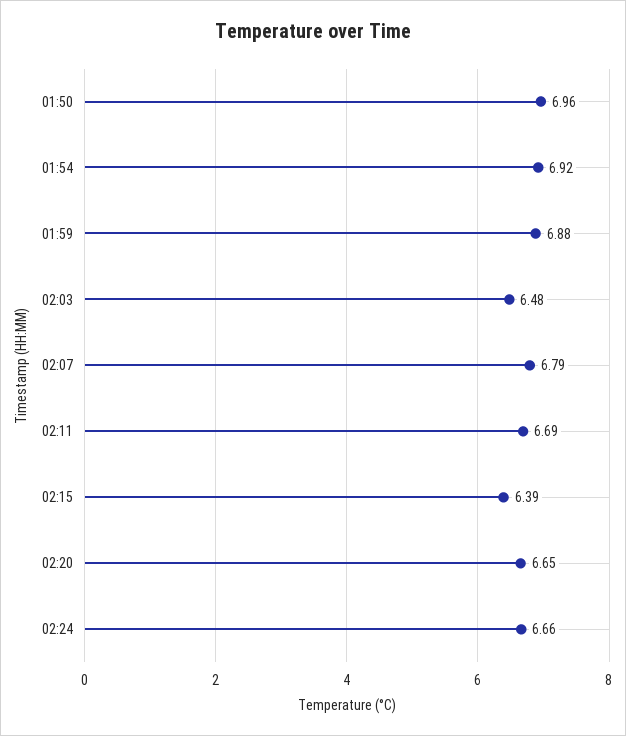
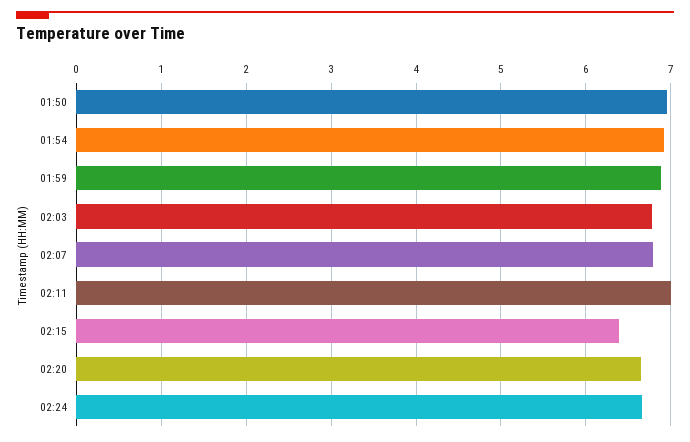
  {
    "01:50": 6.96,
    "01:54": 6.92,
    "01:59": 6.88,
-   "02:03": 6.48,
+   "02:03": 6.8,
    "02:07": 6.79,
-   "02:11": 6.69,
+   "02:11": 7,
    "02:15": 6.39,
    "02:20": 6.65,
    "02:24": 6.66
  }

